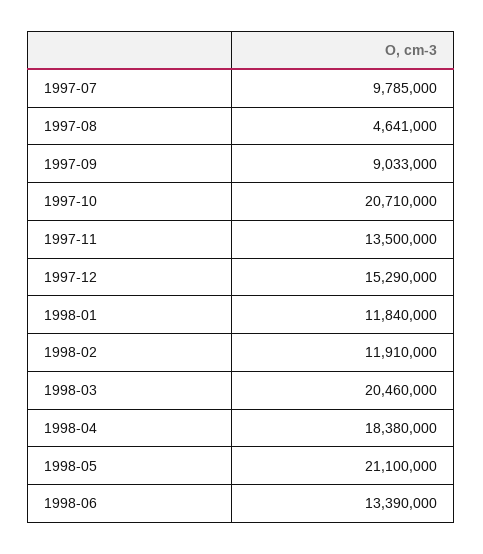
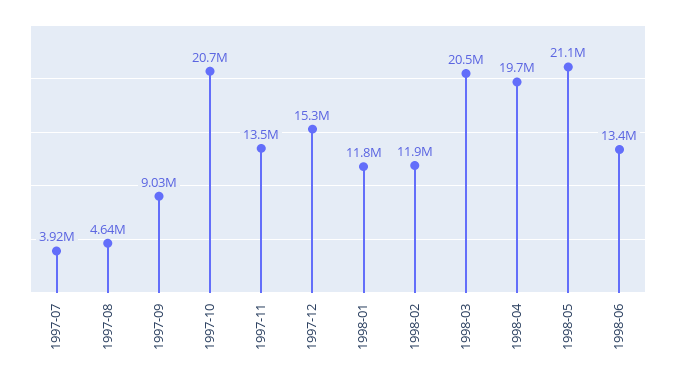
  {
-   "1997-07": 9785000,
+   "1997-07": 3920000,
    "1997-08": 4641000,
    "1997-09": 9033000,
    "1997-10": 20710000,
    "1997-11": 13500000,
    "1997-12": 15290000,
    "1998-01": 11840000,
    "1998-02": 11910000,
    "1998-03": 20460000,
-   "1998-04": 18380000,
+   "1998-04": 19700000,
    "1998-05": 21100000,
    "1998-06": 13390000
  }

